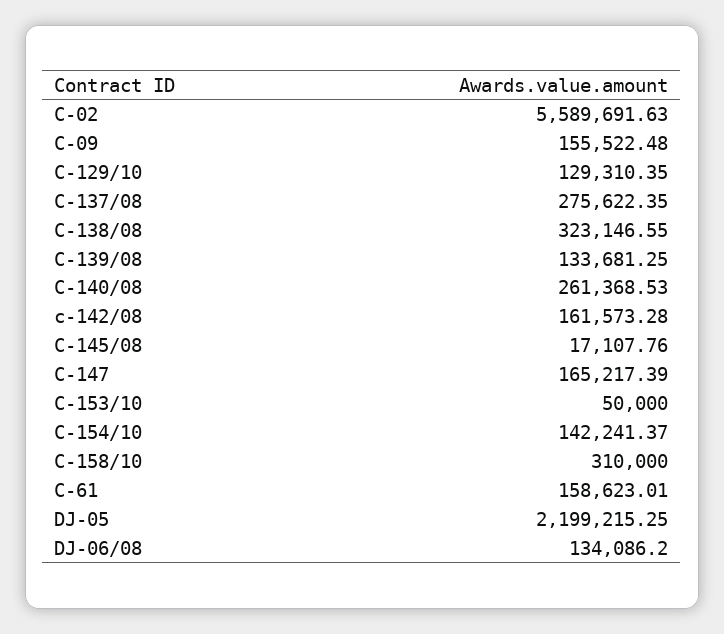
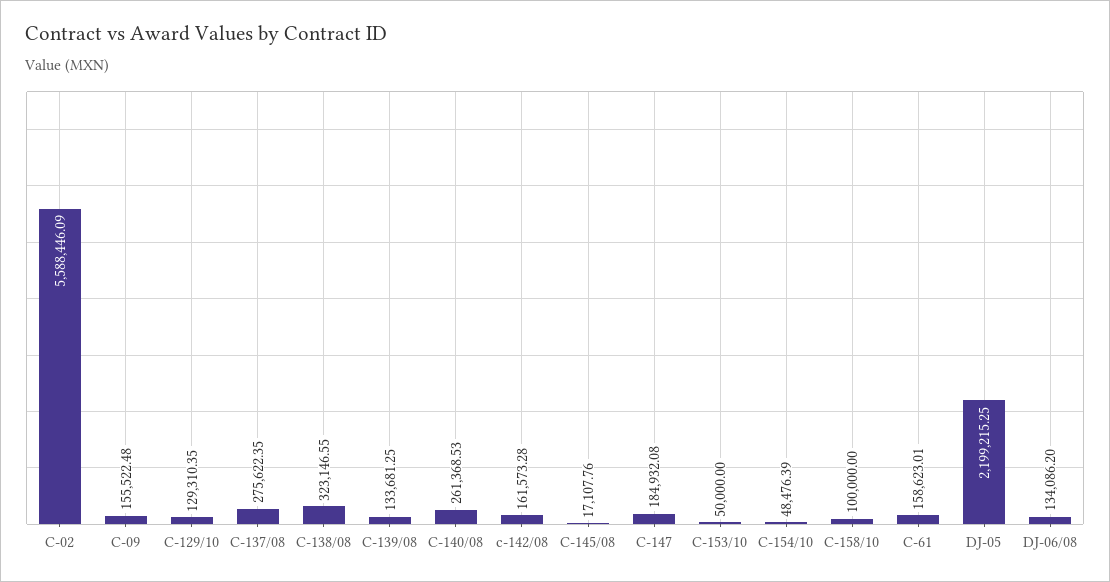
  {
-   "C-02": 5589691.63,
+   "C-02": 5588446.09,
    "C-09": 155522.48,
    "C-129/10": 129310.35,
    "C-137/08": 275622.35,
    "C-138/08": 323146.55,
    "C-139/08": 133681.25,
    "C-140/08": 261368.53,
    "c-142/08": 161573.28,
    "C-145/08": 17107.76,
-   "C-147": 165217.39,
+   "C-147": 184932.08,
    "C-153/10": 50000,
-   "C-154/10": 142241.37,
+   "C-154/10": 48476.39,
-   "C-158/10": 310000,
+   "C-158/10": 100000,
    "C-61": 158623.01,
    "DJ-05": 2199215.25,
    "DJ-06/08": 134086.2
  }

